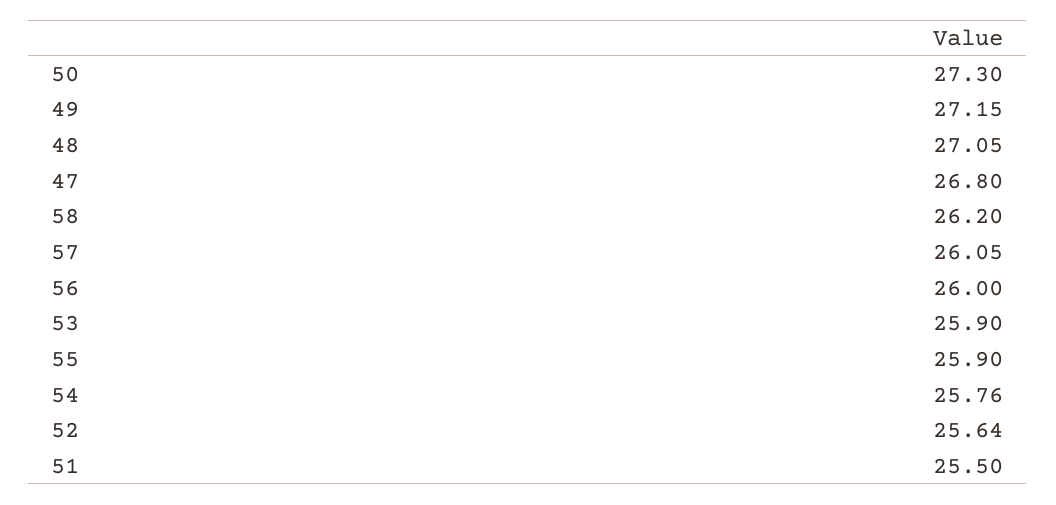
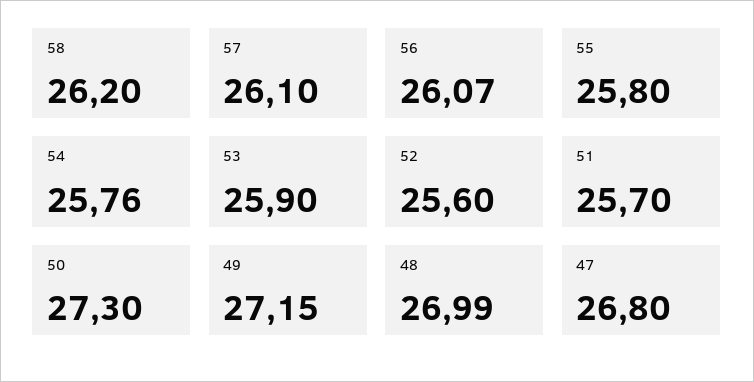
  {
    "50": 27.3,
    "49": 27.15,
-   "48": 27.05,
+   "48": 26.99,
    "47": 26.8,
    "58": 26.2,
-   "57": 26.05,
+   "57": 26.1,
-   "56": 26,
+   "56": 26.07,
    "53": 25.9,
-   "55": 25.9,
+   "55": 25.8,
    "54": 25.76,
-   "52": 25.64,
+   "52": 25.6,
-   "51": 25.5
+   "51": 25.7
  }

